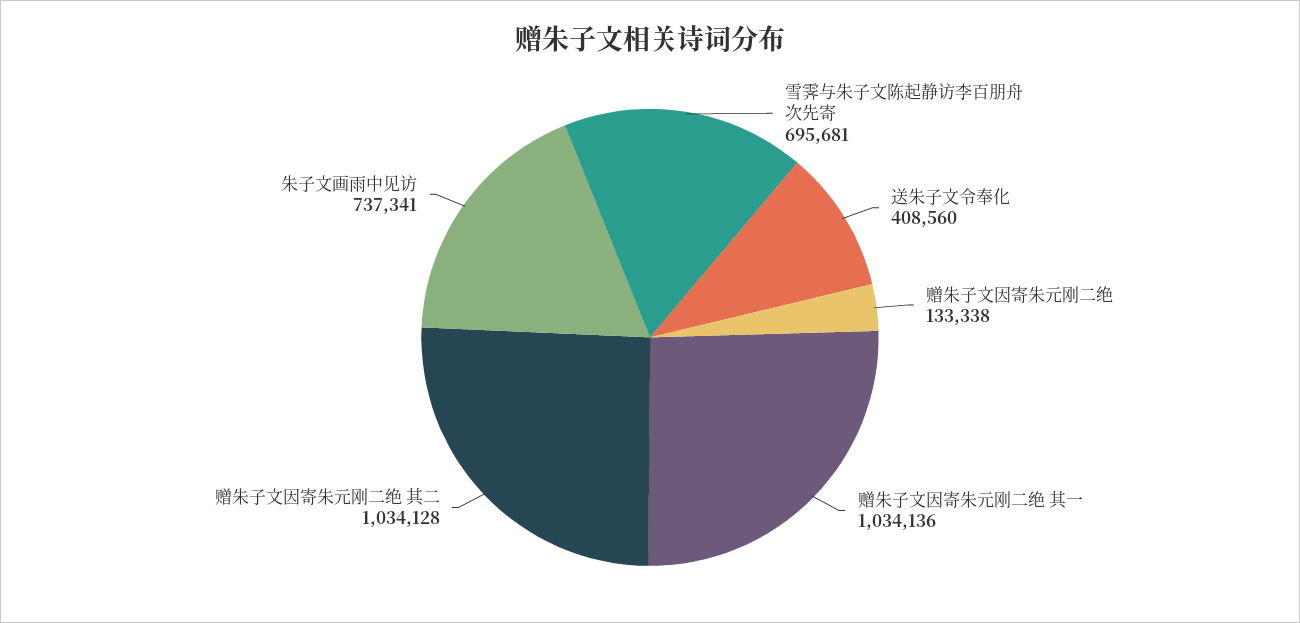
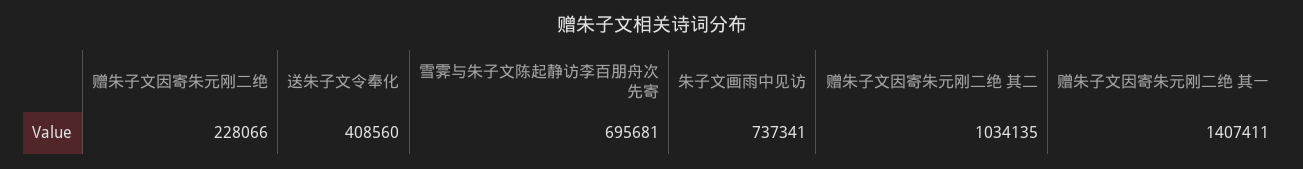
  {
    "雪霁与朱子文陈起静访李百朋舟次先寄": 695681,
    "送朱子文令奉化": 408560,
-   "赠朱子文因寄朱元刚二绝": 133338,
+   "赠朱子文因寄朱元刚二绝": 228066,
-   "赠朱子文因寄朱元刚二绝 其一": 1034136,
+   "赠朱子文因寄朱元刚二绝 其一": 1407411,
-   "赠朱子文因寄朱元刚二绝 其二": 1034128,
+   "赠朱子文因寄朱元刚二绝 其二": 1034135,
    "朱子文画雨中见访": 737341
  }

